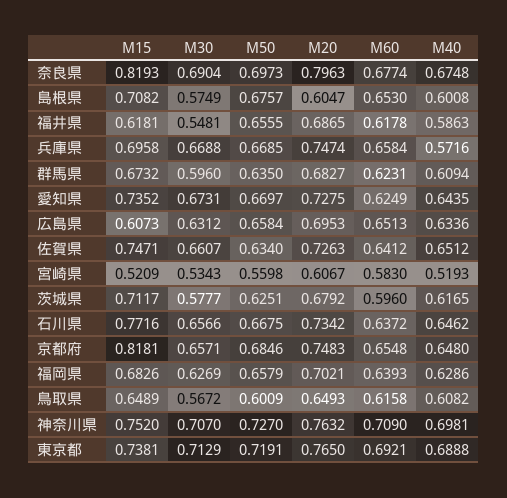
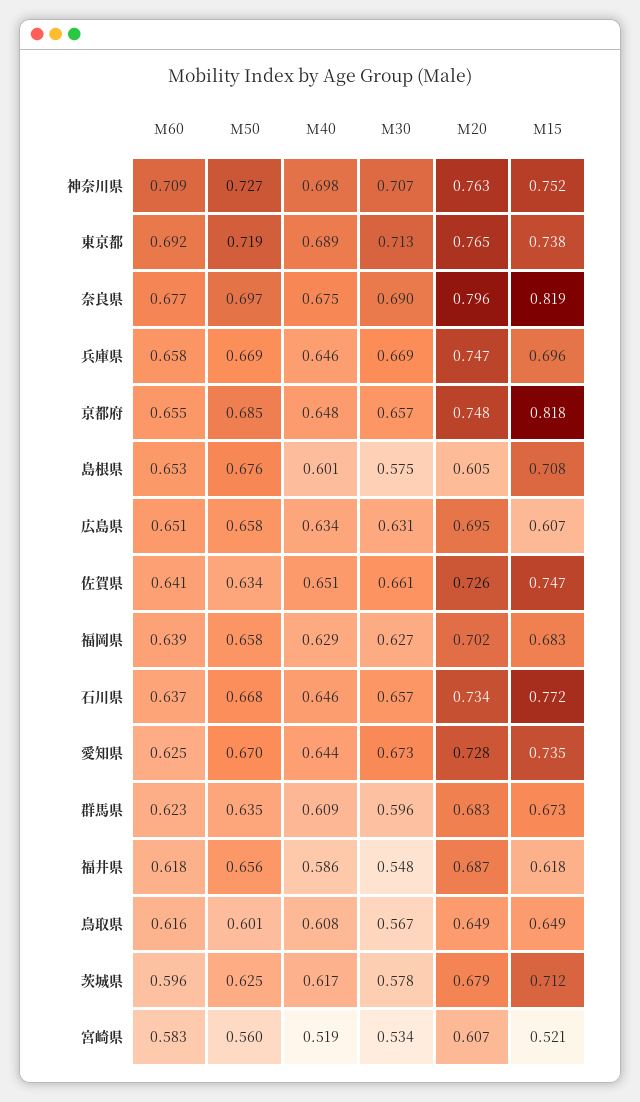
  {
    "M15": {
      "奈良県": 0.8193,
      "島根県": 0.7082,
      "福井県": 0.6181,
      "兵庫県": 0.6958,
      "群馬県": 0.6732,
      "愛知県": 0.7352,
      "広島県": 0.6073,
      "佐賀県": 0.7471,
      "宮崎県": 0.5209,
      "茨城県": 0.7117,
      "石川県": 0.7716,
      "京都府": 0.8181,
      "福岡県": 0.6826,
      "鳥取県": 0.6489,
      "神奈川県": 0.752,
      "東京都": 0.7381
    },
    "M30": {
      "奈良県": 0.6904,
      "島根県": 0.5749,
      "福井県": 0.5481,
      "兵庫県": 0.6688,
      "群馬県": 0.596,
      "愛知県": 0.6731,
      "広島県": 0.6312,
      "佐賀県": 0.6607,
      "宮崎県": 0.5343,
      "茨城県": 0.5777,
      "石川県": 0.6566,
      "京都府": 0.6571,
      "福岡県": 0.6269,
      "鳥取県": 0.5672,
      "神奈川県": 0.707,
      "東京都": 0.7129
    },
    "M50": {
      "奈良県": 0.6973,
      "島根県": 0.6757,
      "福井県": 0.6555,
      "兵庫県": 0.6685,
      "群馬県": 0.635,
      "愛知県": 0.6697,
      "広島県": 0.6584,
      "佐賀県": 0.634,
      "宮崎県": 0.5598,
      "茨城県": 0.6251,
      "石川県": 0.6675,
      "京都府": 0.6846,
      "福岡県": 0.6579,
      "鳥取県": 0.6009,
      "神奈川県": 0.727,
      "東京都": 0.7191
    },
    "M20": {
      "奈良県": 0.7963,
      "島根県": 0.6047,
      "福井県": 0.6865,
      "兵庫県": 0.7474,
      "群馬県": 0.6827,
      "愛知県": 0.7275,
      "広島県": 0.6953,
      "佐賀県": 0.7263,
      "宮崎県": 0.6067,
      "茨城県": 0.6792,
      "石川県": 0.7342,
      "京都府": 0.7483,
      "福岡県": 0.7021,
      "鳥取県": 0.6493,
      "神奈川県": 0.7632,
      "東京都": 0.765
    },
    "M60": {
      "奈良県": 0.6774,
      "島根県": 0.653,
      "福井県": 0.6178,
      "兵庫県": 0.6584,
      "群馬県": 0.6231,
      "愛知県": 0.6249,
      "広島県": 0.6513,
      "佐賀県": 0.6412,
      "宮崎県": 0.583,
      "茨城県": 0.596,
      "石川県": 0.6372,
      "京都府": 0.6548,
      "福岡県": 0.6393,
      "鳥取県": 0.6158,
      "神奈川県": 0.709,
      "東京都": 0.6921
    },
    "M40": {
      "奈良県": 0.6748,
      "島根県": 0.6008,
      "福井県": 0.5863,
-     "兵庫県": 0.5716,
+     "兵庫県": 0.646,
      "群馬県": 0.6094,
      "愛知県": 0.6435,
      "広島県": 0.6336,
      "佐賀県": 0.6512,
      "宮崎県": 0.5193,
      "茨城県": 0.6165,
      "石川県": 0.6462,
      "京都府": 0.648,
      "福岡県": 0.6286,
      "鳥取県": 0.6082,
      "神奈川県": 0.6981,
      "東京都": 0.6888
    }
  }

